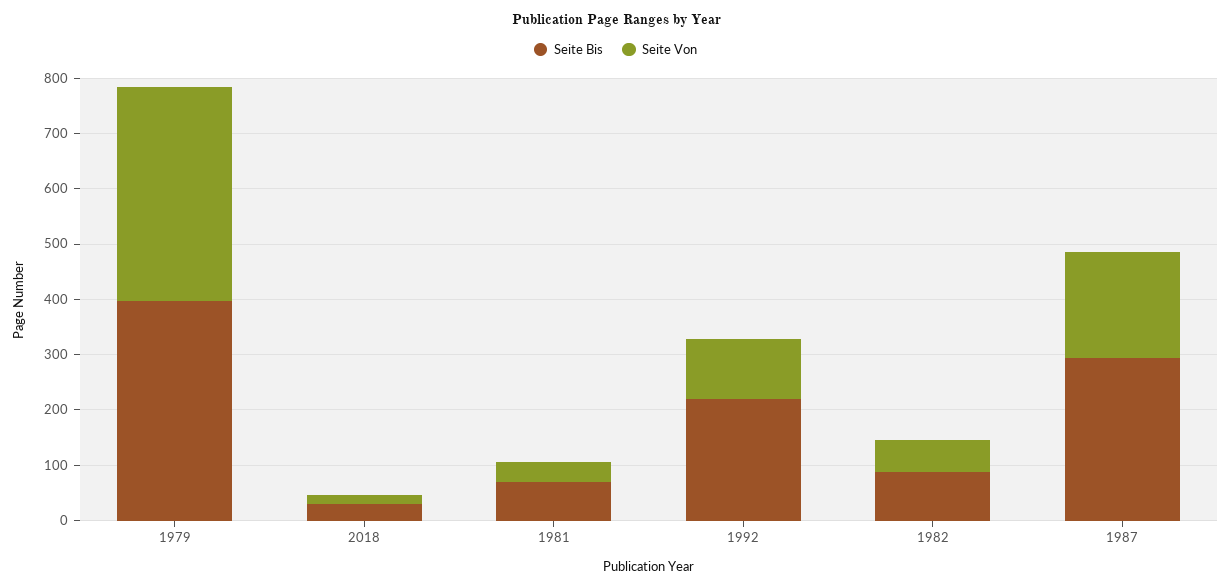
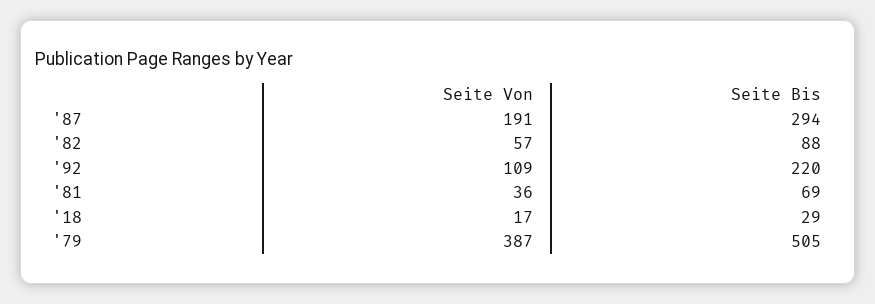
  {
    "Seite Bis": {
-     "1979": 400,
+     "1979": 505,
      "2018": 29,
      "1981": 69,
      "1992": 220,
      "1982": 88,
      "1987": 294
    },
    "Seite Von": {
      "1979": 387,
      "2018": 17,
      "1981": 36,
      "1992": 109,
      "1982": 57,
      "1987": 191
    }
  }

